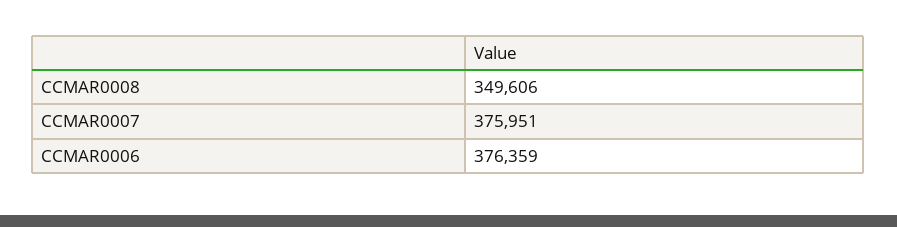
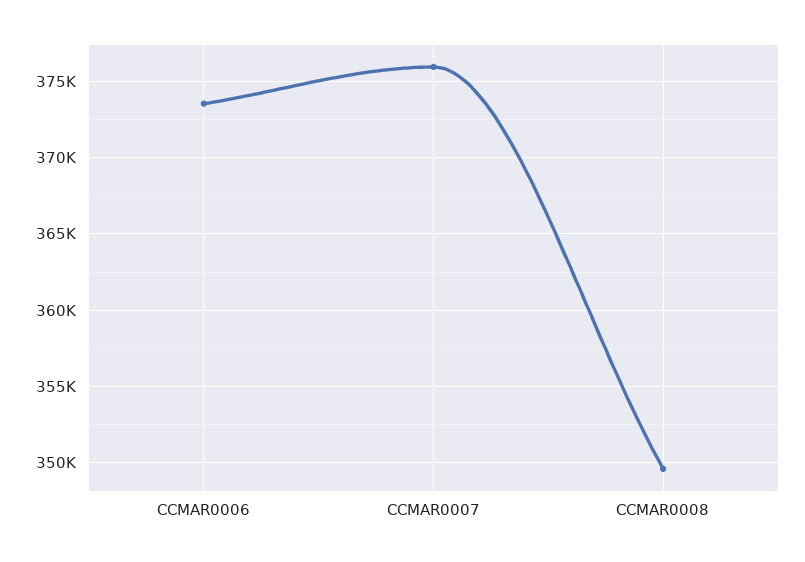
  {
    "CCMAR0008": 349606,
    "CCMAR0007": 375951,
-   "CCMAR0006": 376359
+   "CCMAR0006": 373500
  }

